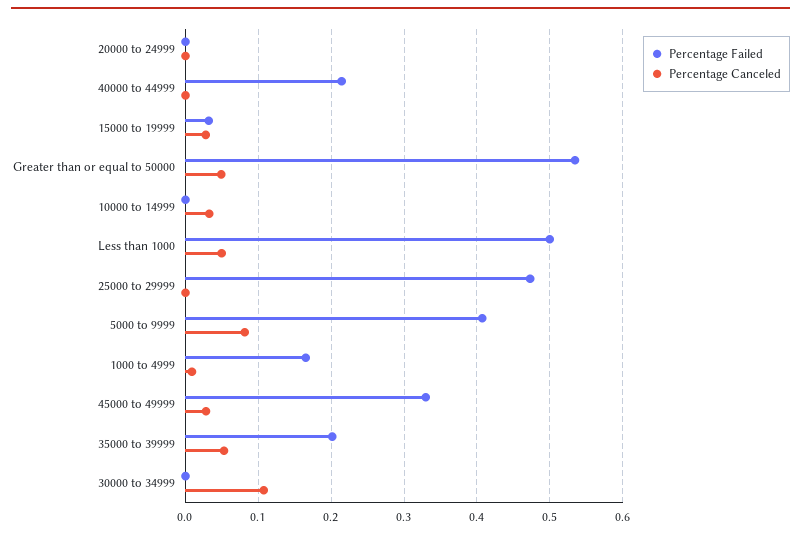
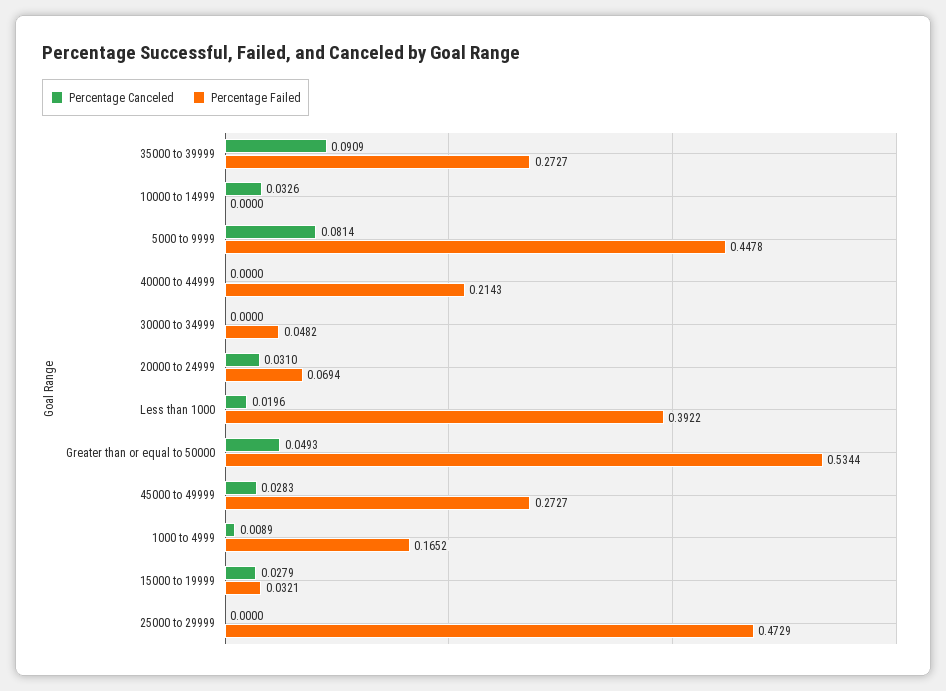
  {
    "Percentage Failed": {
-     "20000 to 24999": 0,
+     "20000 to 24999": 0.0694,
      "40000 to 44999": 0.2143,
      "15000 to 19999": 0.0321,
      "Greater than or equal to 50000": 0.5344,
      "10000 to 14999": 0,
-     "Less than 1000": 0.5,
+     "Less than 1000": 0.3922,
      "25000 to 29999": 0.4729,
-     "5000 to 9999": 0.41,
+     "5000 to 9999": 0.4478,
      "1000 to 4999": 0.1652,
-     "45000 to 49999": 0.33,
+     "45000 to 49999": 0.2727,
-     "35000 to 39999": 0.2,
+     "35000 to 39999": 0.2727,
-     "30000 to 34999": 0
+     "30000 to 34999": 0.0482
    },
    "Percentage Canceled": {
-     "20000 to 24999": 0,
+     "20000 to 24999": 0.031,
      "40000 to 44999": 0,
      "15000 to 19999": 0.0279,
      "Greater than or equal to 50000": 0.0493,
      "10000 to 14999": 0.0326,
-     "Less than 1000": 0.05,
+     "Less than 1000": 0.0196,
      "25000 to 29999": 0,
      "5000 to 9999": 0.0814,
      "1000 to 4999": 0.0089,
      "45000 to 49999": 0.0283,
-     "35000 to 39999": 0.05,
+     "35000 to 39999": 0.0909,
-     "30000 to 34999": 0.11
+     "30000 to 34999": 0
    }
  }

